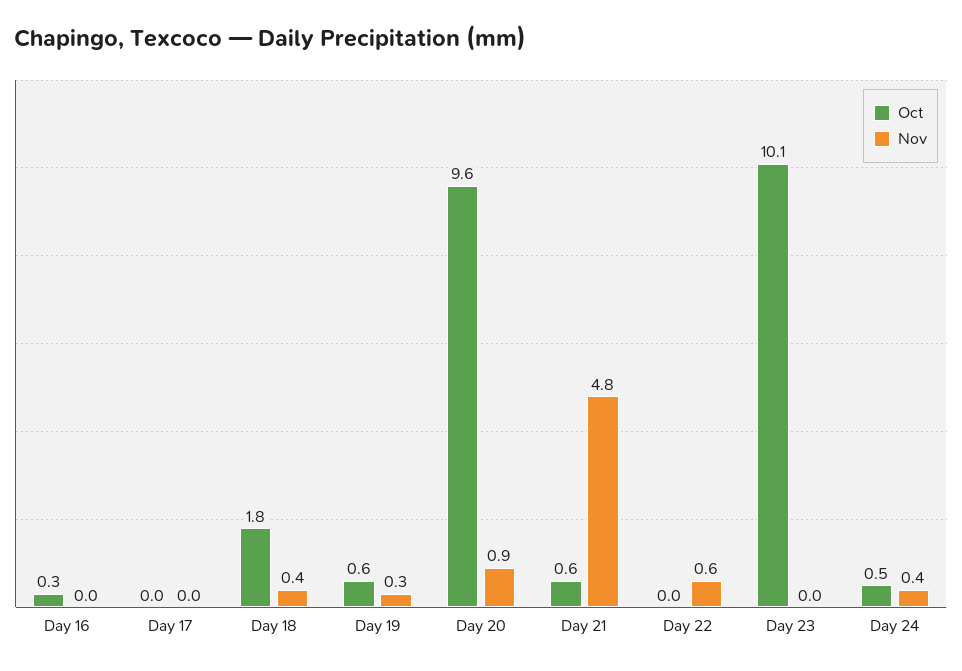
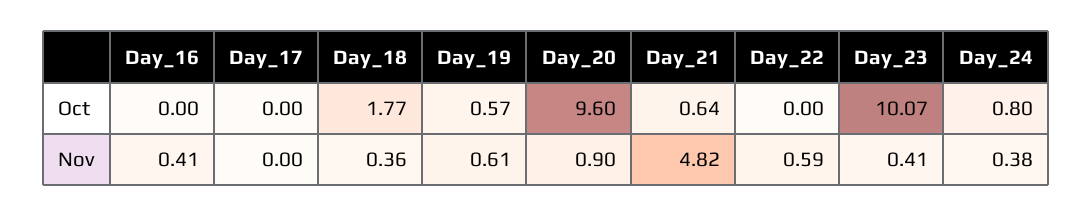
  {
    "Oct": {
-     "Day 16": 0.3,
+     "Day 16": 0,
      "Day 17": 0,
      "Day 18": 1.77,
      "Day 19": 0.57,
      "Day 20": 9.6,
      "Day 21": 0.64,
      "Day 22": 0,
      "Day 23": 10.07,
-     "Day 24": 0.5
+     "Day 24": 0.8
    },
    "Nov": {
-     "Day 16": 0,
+     "Day 16": 0.41,
      "Day 17": 0,
      "Day 18": 0.36,
-     "Day 19": 0.3,
+     "Day 19": 0.61,
      "Day 20": 0.9,
      "Day 21": 4.82,
      "Day 22": 0.59,
-     "Day 23": 0,
+     "Day 23": 0.41,
      "Day 24": 0.38
    }
  }

